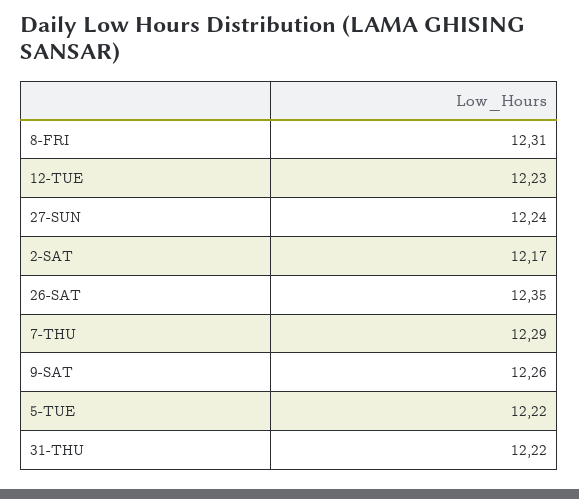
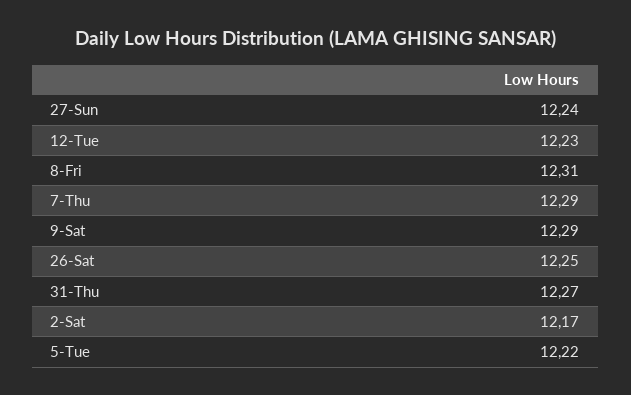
  {
    "8-FRI": 12.31,
    "12-TUE": 12.23,
    "27-SUN": 12.24,
    "2-SAT": 12.17,
-   "26-SAT": 12.35,
+   "26-SAT": 12.25,
    "7-THU": 12.29,
-   "9-SAT": 12.26,
+   "9-SAT": 12.29,
    "5-TUE": 12.22,
-   "31-THU": 12.22
+   "31-THU": 12.27
  }

